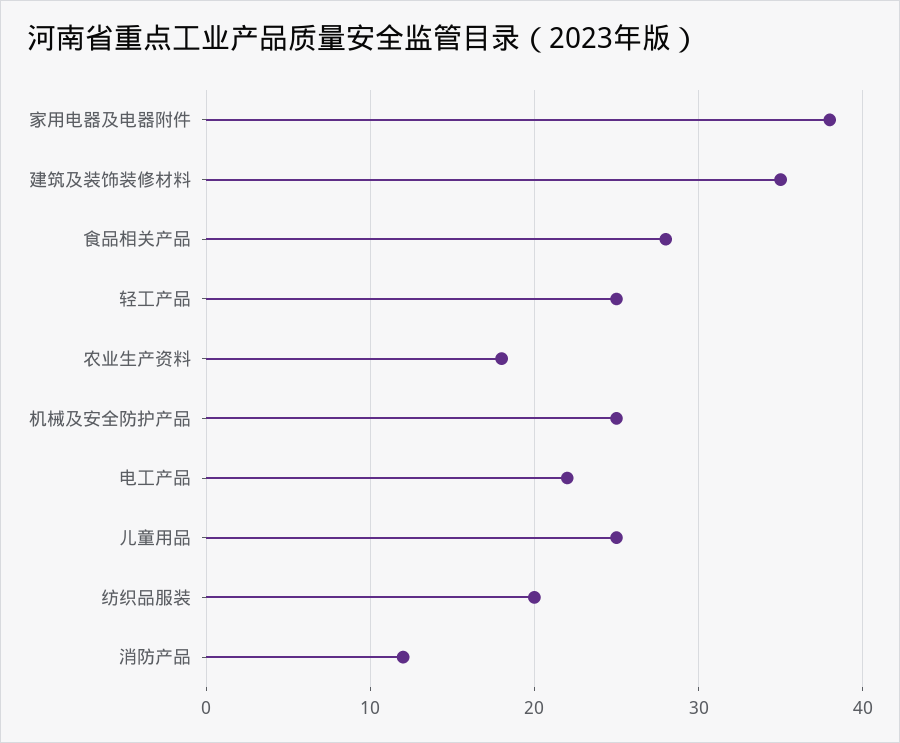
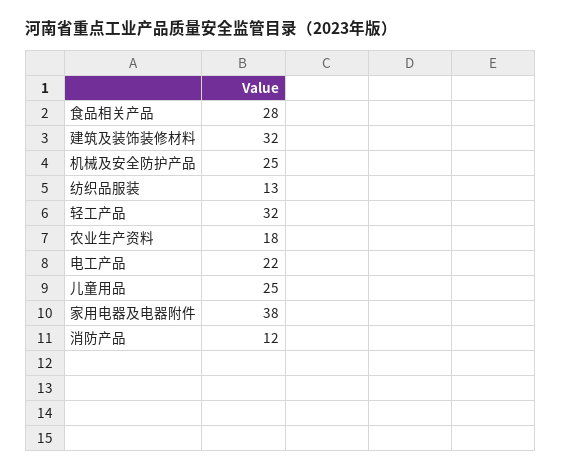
  {
    "家用电器及电器附件": 38,
-   "建筑及装饰装修材料": 35,
+   "建筑及装饰装修材料": 32,
    "食品相关产品": 28,
-   "轻工产品": 25,
+   "轻工产品": 32,
    "农业生产资料": 18,
    "机械及安全防护产品": 25,
    "电工产品": 22,
    "儿童用品": 25,
-   "纺织品服装": 20,
+   "纺织品服装": 13,
    "消防产品": 12
  }

